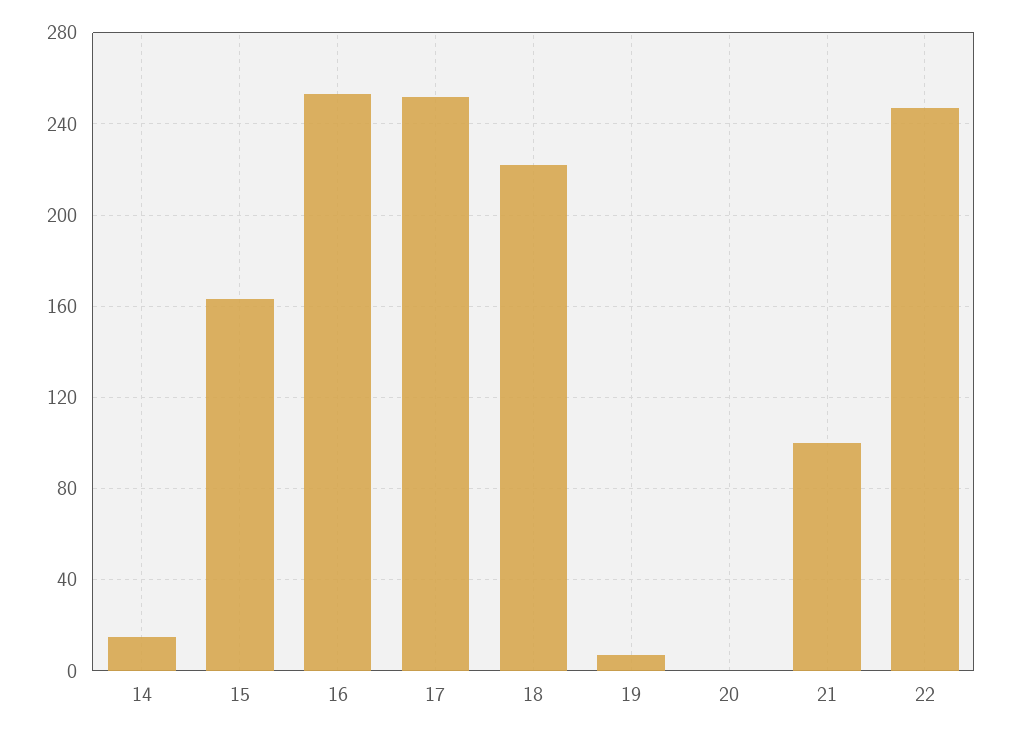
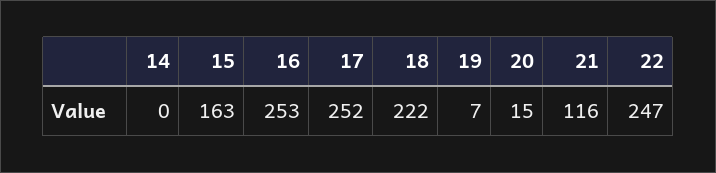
  {
-   "14": 15,
+   "14": 0,
    "15": 163,
    "16": 253,
    "17": 252,
    "18": 222,
    "19": 7,
-   "20": 0,
+   "20": 15,
-   "21": 100,
+   "21": 116,
    "22": 247
  }

